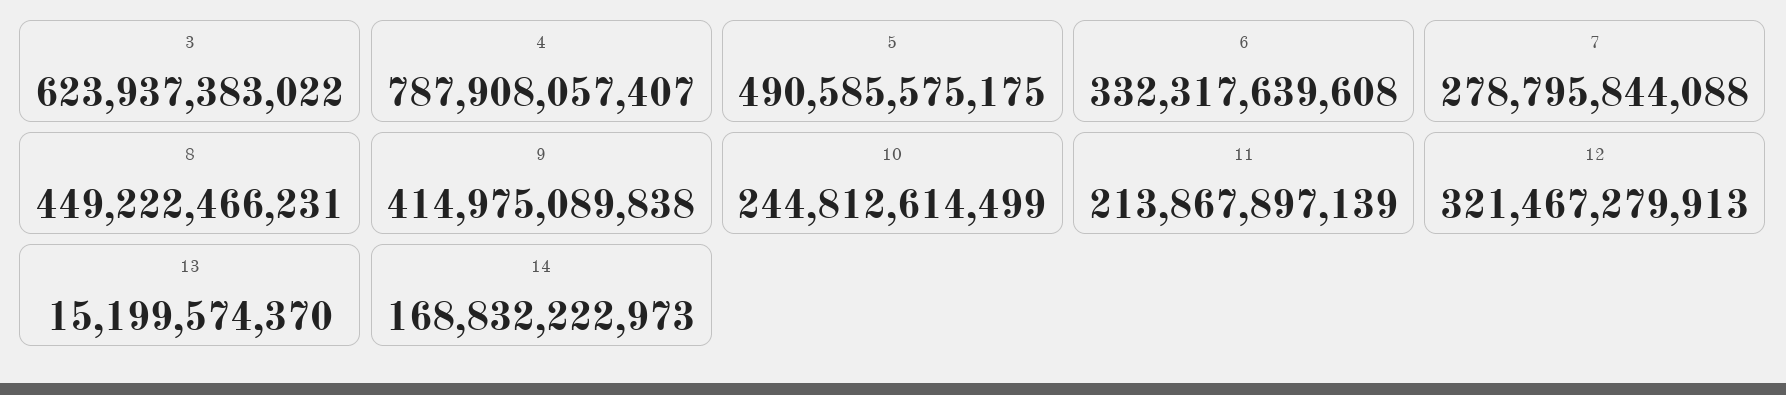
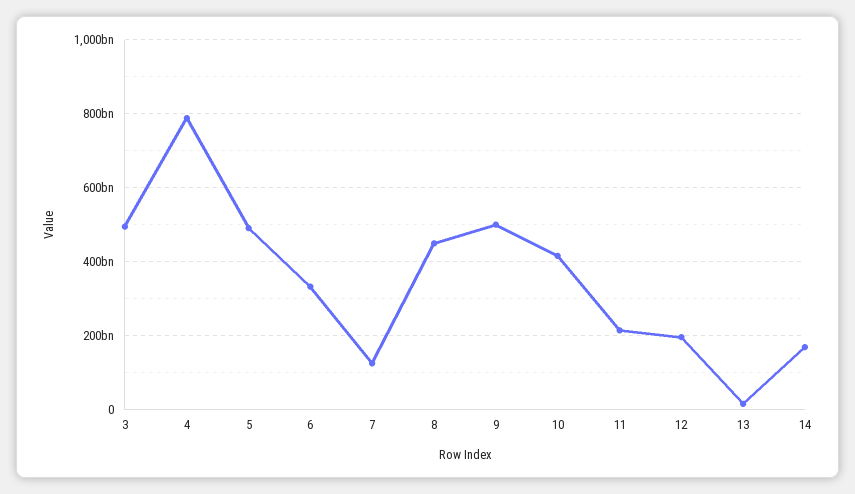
  {
-   "3": 623937383022,
+   "3": 500000000000,
    "4": 787908057407,
    "5": 490585575175,
    "6": 332317639608,
-   "7": 278795844088,
+   "7": 120000000000,
    "8": 449222466231,
-   "9": 414975089838,
+   "9": 500000000000,
-   "10": 244812614499,
+   "10": 420000000000,
    "11": 213867897139,
-   "12": 321467279913,
+   "12": 200000000000,
    "13": 15199574370,
    "14": 168832222973
  }

